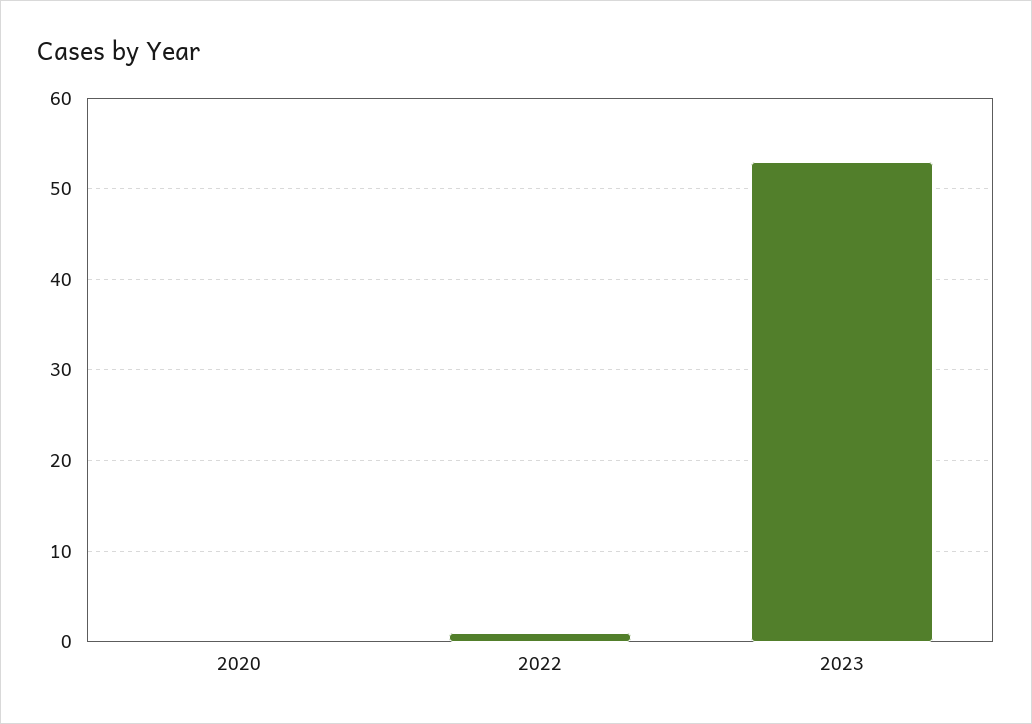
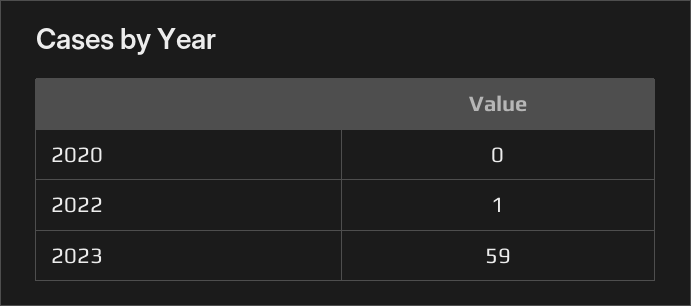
  {
    "2020": 0,
    "2022": 1,
-   "2023": 53
+   "2023": 59
  }

